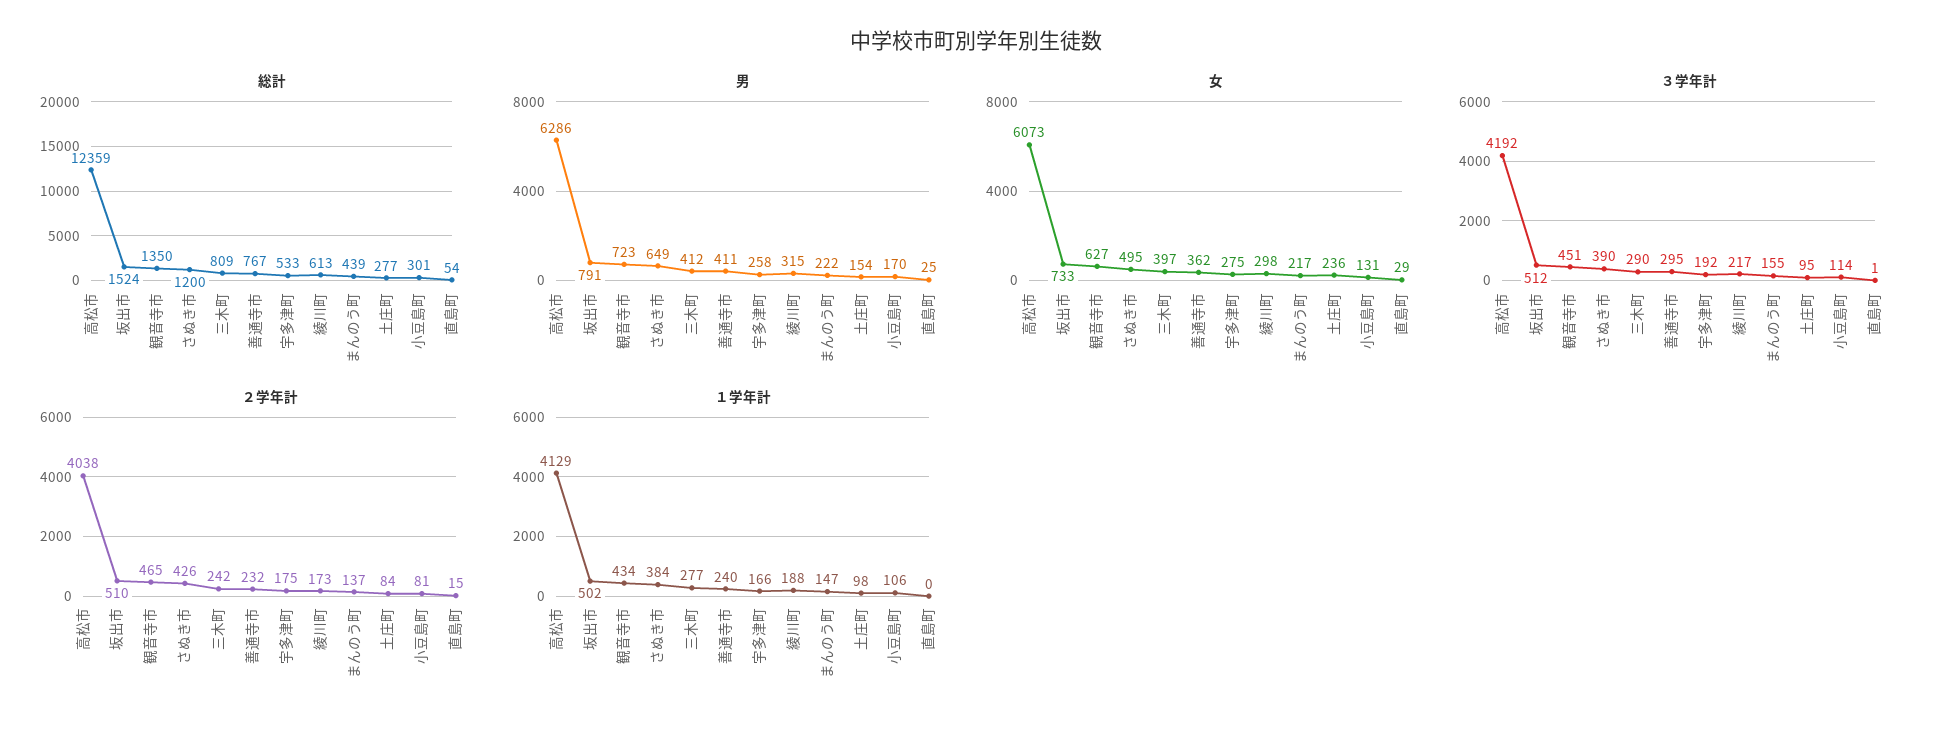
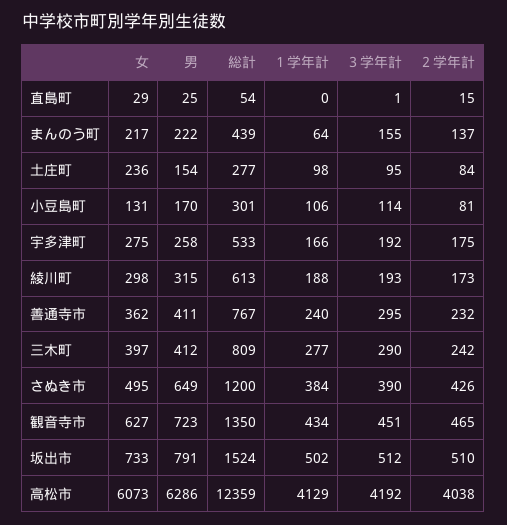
  {
    "総計": {
      "高松市": 12359,
      "坂出市": 1524,
      "観音寺市": 1350,
      "さぬき市": 1200,
      "三木町": 809,
      "善通寺市": 767,
      "宇多津町": 533,
      "綾川町": 613,
      "まんのう町": 439,
      "土庄町": 277,
      "小豆島町": 301,
      "直島町": 54
    },
    "男": {
      "高松市": 6286,
      "坂出市": 791,
      "観音寺市": 723,
      "さぬき市": 649,
      "三木町": 412,
      "善通寺市": 411,
      "宇多津町": 258,
      "綾川町": 315,
      "まんのう町": 222,
      "土庄町": 154,
      "小豆島町": 170,
      "直島町": 25
    },
    "女": {
      "高松市": 6073,
      "坂出市": 733,
      "観音寺市": 627,
      "さぬき市": 495,
      "三木町": 397,
      "善通寺市": 362,
      "宇多津町": 275,
      "綾川町": 298,
      "まんのう町": 217,
      "土庄町": 236,
      "小豆島町": 131,
      "直島町": 29
    },
    "３学年計": {
      "高松市": 4192,
      "坂出市": 512,
      "観音寺市": 451,
      "さぬき市": 390,
      "三木町": 290,
      "善通寺市": 295,
      "宇多津町": 192,
-     "綾川町": 217,
+     "綾川町": 193,
      "まんのう町": 155,
      "土庄町": 95,
      "小豆島町": 114,
      "直島町": 1
    },
    "２学年計": {
      "高松市": 4038,
      "坂出市": 510,
      "観音寺市": 465,
      "さぬき市": 426,
      "三木町": 242,
      "善通寺市": 232,
      "宇多津町": 175,
      "綾川町": 173,
      "まんのう町": 137,
      "土庄町": 84,
      "小豆島町": 81,
      "直島町": 15
    },
    "１学年計": {
      "高松市": 4129,
      "坂出市": 502,
      "観音寺市": 434,
      "さぬき市": 384,
      "三木町": 277,
      "善通寺市": 240,
      "宇多津町": 166,
      "綾川町": 188,
-     "まんのう町": 147,
+     "まんのう町": 64,
      "土庄町": 98,
      "小豆島町": 106,
      "直島町": 0
    }
  }

